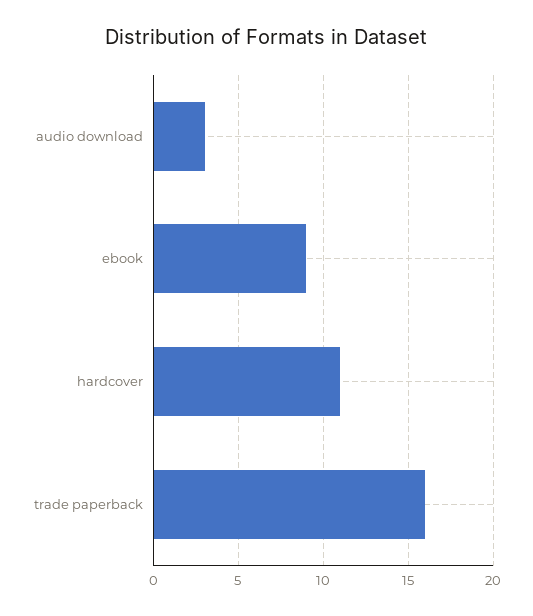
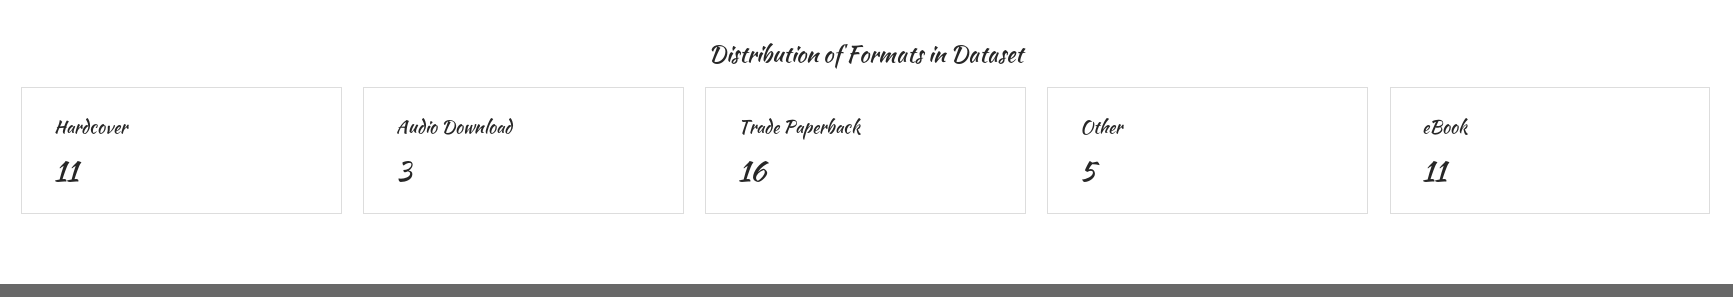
  {
    "audio download": 3,
-   "ebook": 9,
+   "ebook": 11,
    "hardcover": 11,
-   "trade paperback": 16
+   "trade paperback": 16,
+   "Other": 5
  }

